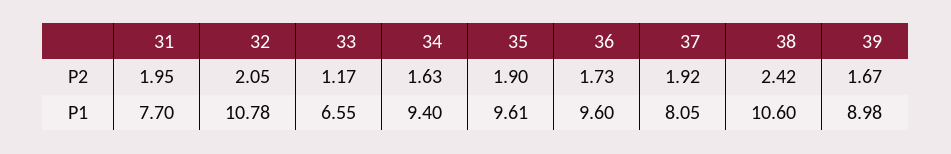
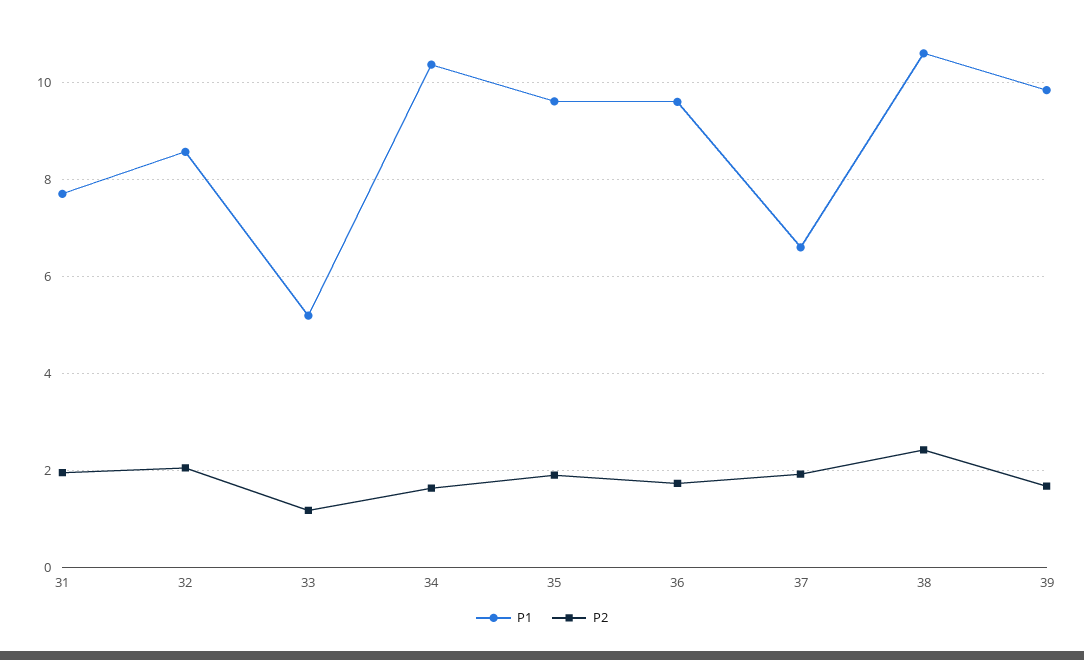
  {
    "P2": {
      "31": 1.95,
      "32": 2.05,
      "33": 1.17,
      "34": 1.63,
      "35": 1.9,
      "36": 1.73,
      "37": 1.92,
      "38": 2.42,
      "39": 1.67
    },
    "P1": {
      "31": 7.7,
-     "32": 10.78,
+     "32": 8.6,
-     "33": 6.55,
+     "33": 5.2,
-     "34": 9.4,
+     "34": 10.4,
      "35": 9.61,
      "36": 9.6,
-     "37": 8.05,
+     "37": 6.6,
      "38": 10.6,
-     "39": 8.98
+     "39": 9.8
    }
  }

